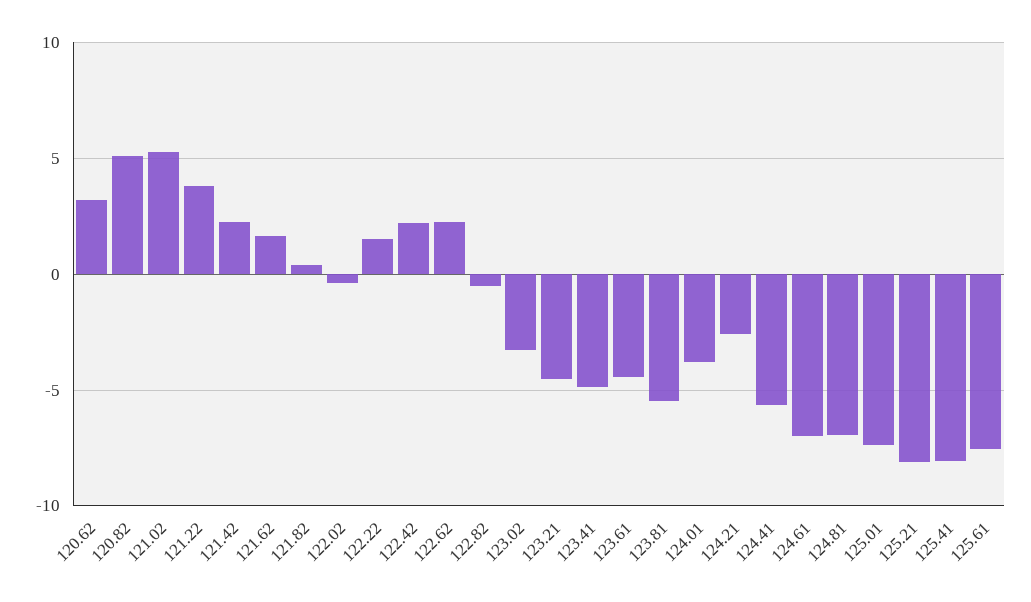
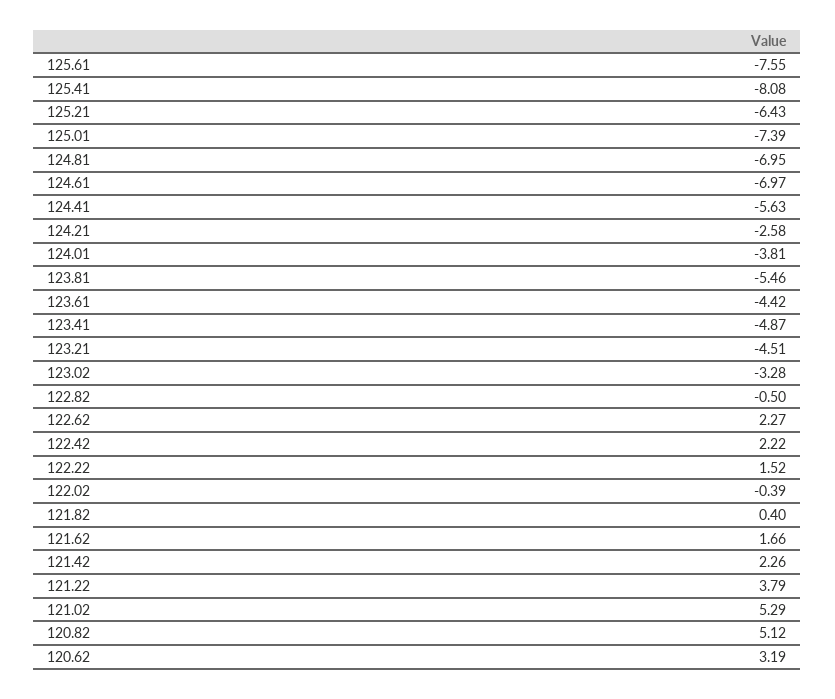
  {
    "120.62": 3.19,
    "120.82": 5.12,
    "121.02": 5.29,
    "121.22": 3.79,
    "121.42": 2.26,
    "121.62": 1.66,
    "121.82": 0.4,
    "122.02": -0.39,
    "122.22": 1.52,
    "122.42": 2.22,
    "122.62": 2.27,
    "122.82": -0.5,
    "123.02": -3.28,
    "123.21": -4.51,
    "123.41": -4.87,
    "123.61": -4.42,
    "123.81": -5.46,
    "124.01": -3.81,
    "124.21": -2.58,
    "124.41": -5.63,
    "124.61": -6.97,
    "124.81": -6.95,
    "125.01": -7.39,
-   "125.21": -8,
+   "125.21": -6.43,
    "125.41": -8.08,
    "125.61": -7.55
  }

